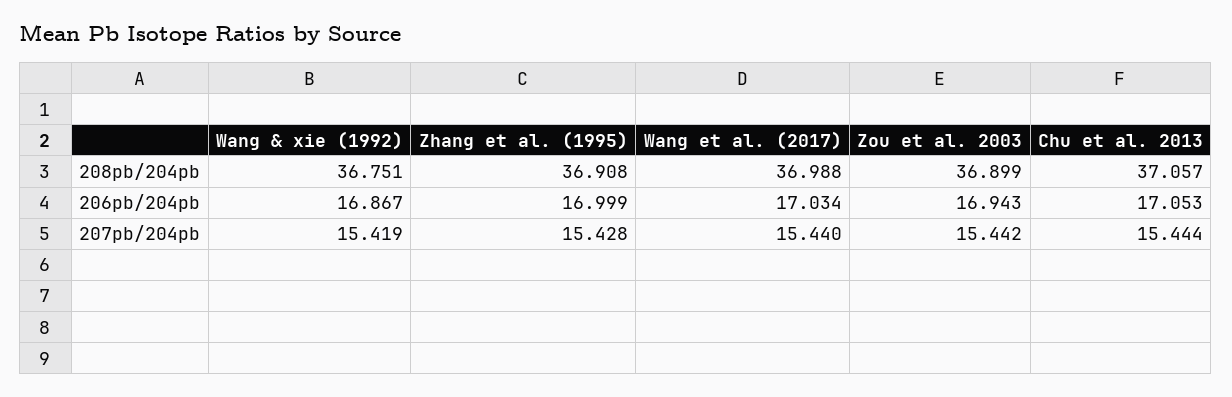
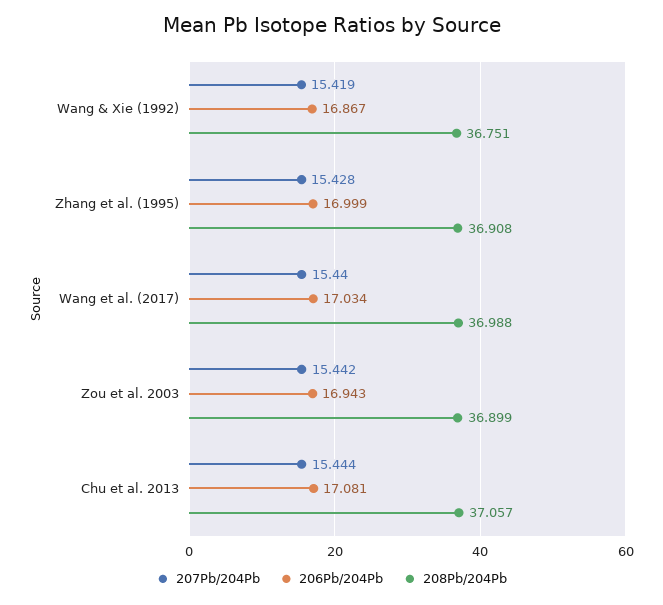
  {
    "208pb/204pb": {
      "Wang & xie (1992)": 36.751,
      "Zhang et al. (1995)": 36.908,
      "Wang et al. (2017)": 36.988,
      "Zou et al. 2003": 36.899,
      "Chu et al. 2013": 37.057
    },
    "206pb/204pb": {
      "Wang & xie (1992)": 16.867,
      "Zhang et al. (1995)": 16.999,
      "Wang et al. (2017)": 17.034,
      "Zou et al. 2003": 16.943,
-     "Chu et al. 2013": 17.053
+     "Chu et al. 2013": 17.081
    },
    "207pb/204pb": {
      "Wang & xie (1992)": 15.419,
      "Zhang et al. (1995)": 15.428,
      "Wang et al. (2017)": 15.44,
      "Zou et al. 2003": 15.442,
      "Chu et al. 2013": 15.444
    }
  }

